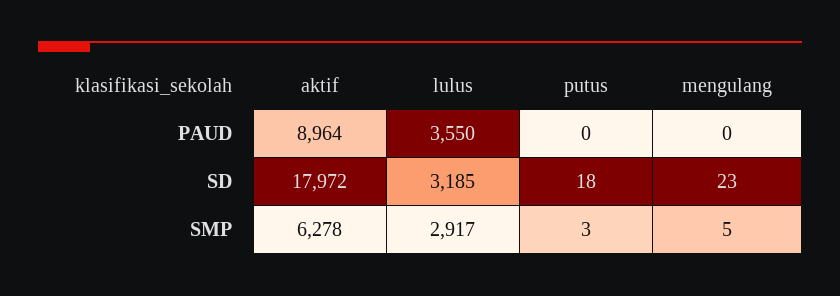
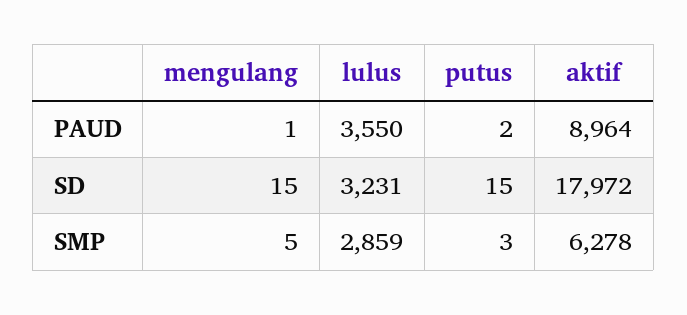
  {
    "aktif": {
      "PAUD": 8964,
      "SD": 17972,
      "SMP": 6278
    },
    "lulus": {
      "PAUD": 3550,
-     "SD": 3185,
+     "SD": 3231,
-     "SMP": 2917
+     "SMP": 2859
    },
    "putus": {
-     "PAUD": 0,
+     "PAUD": 2,
-     "SD": 18,
+     "SD": 15,
      "SMP": 3
    },
    "mengulang": {
-     "PAUD": 0,
+     "PAUD": 1,
-     "SD": 23,
+     "SD": 15,
      "SMP": 5
    }
  }

